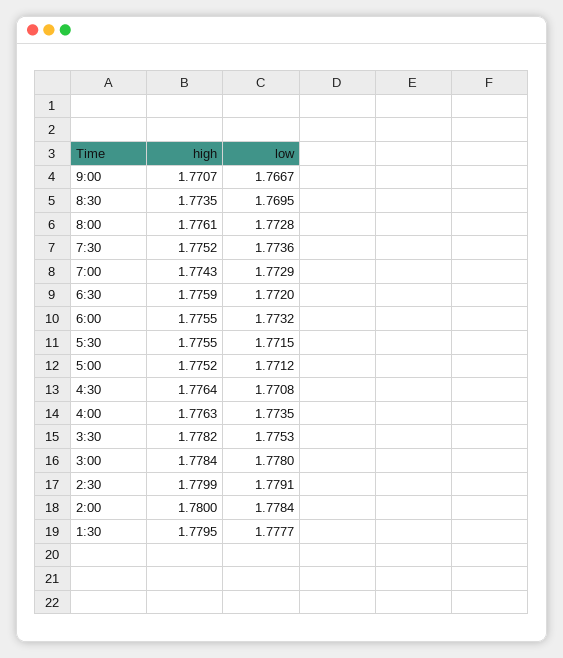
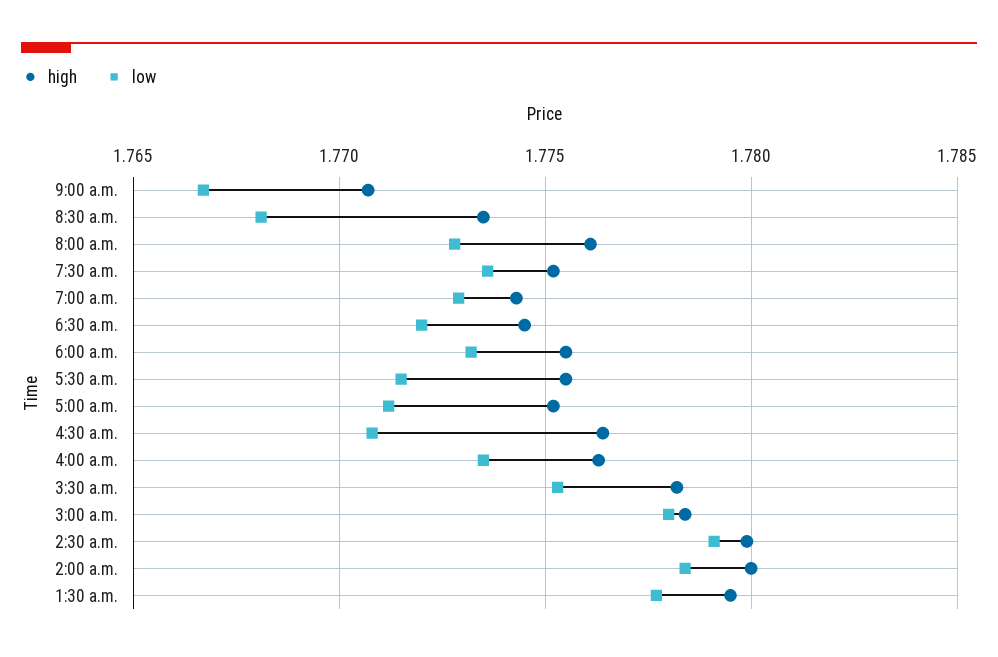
  {
    "high": {
      "9:00": 1.7707,
      "8:30": 1.7735,
      "8:00": 1.7761,
      "7:30": 1.7752,
      "7:00": 1.7743,
-     "6:30": 1.7759,
+     "6:30": 1.7745,
      "6:00": 1.7755,
      "5:30": 1.7755,
      "5:00": 1.7752,
      "4:30": 1.7764,
      "4:00": 1.7763,
      "3:30": 1.7782,
      "3:00": 1.7784,
      "2:30": 1.7799,
      "2:00": 1.78,
      "1:30": 1.7795
    },
    "low": {
      "9:00": 1.7667,
-     "8:30": 1.7695,
+     "8:30": 1.768,
      "8:00": 1.7728,
      "7:30": 1.7736,
      "7:00": 1.7729,
      "6:30": 1.772,
      "6:00": 1.7732,
      "5:30": 1.7715,
      "5:00": 1.7712,
      "4:30": 1.7708,
      "4:00": 1.7735,
      "3:30": 1.7753,
      "3:00": 1.778,
      "2:30": 1.7791,
      "2:00": 1.7784,
      "1:30": 1.7777
    }
  }

